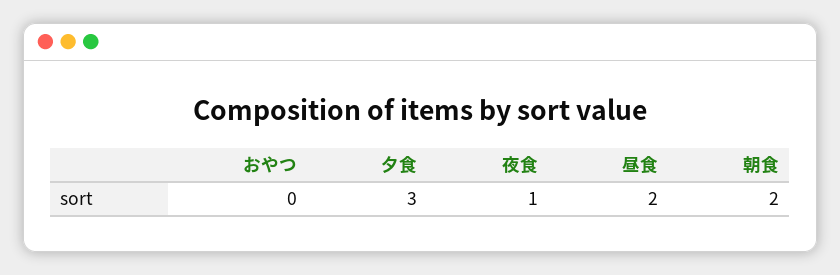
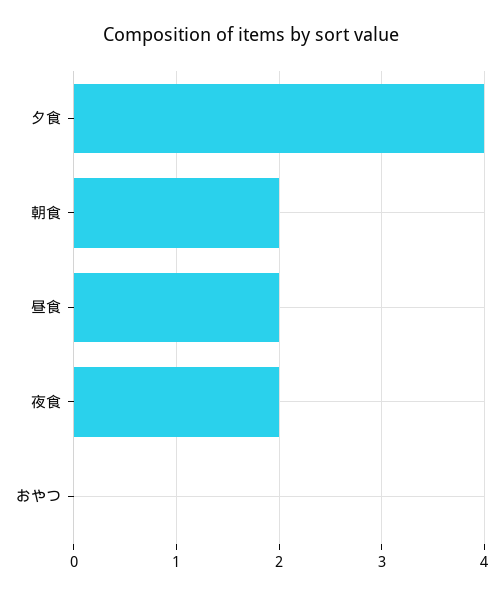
  {
    "おやつ": 0,
-   "夕食": 3,
+   "夕食": 4,
-   "夜食": 1,
+   "夜食": 2,
    "昼食": 2,
    "朝食": 2
  }

